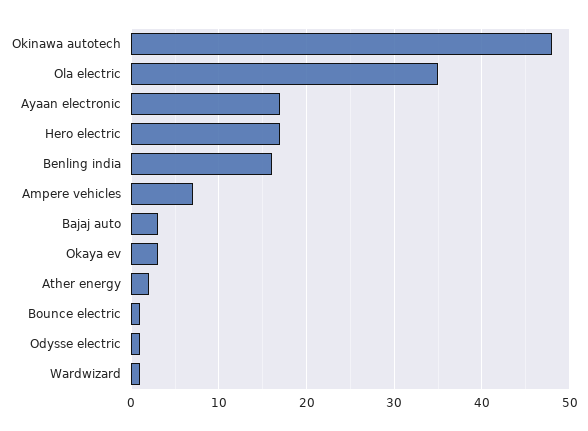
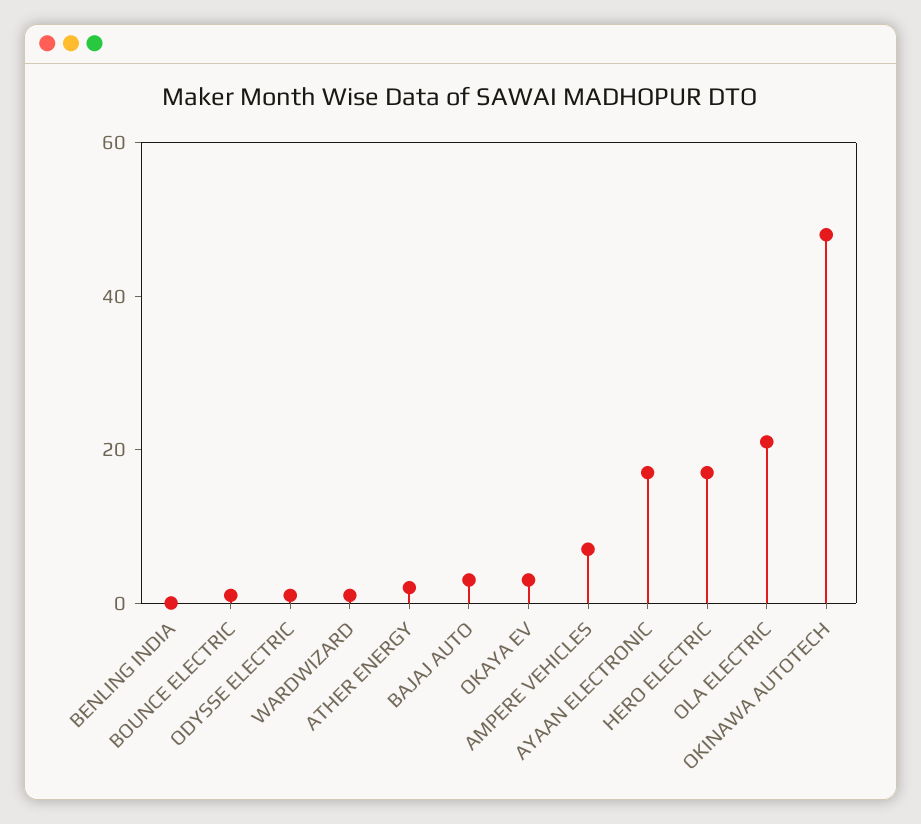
  {
    "Okinawa autotech": 48,
-   "Ola electric": 35,
+   "Ola electric": 20,
    "Ayaan electronic": 17,
    "Hero electric": 17,
-   "Benling india": 16,
+   "Benling india": 0,
    "Ampere vehicles": 7,
    "Bajaj auto": 3,
    "Okaya ev": 3,
    "Ather energy": 2,
    "Bounce electric": 1,
    "Odysse electric": 1,
    "Wardwizard": 1
  }

